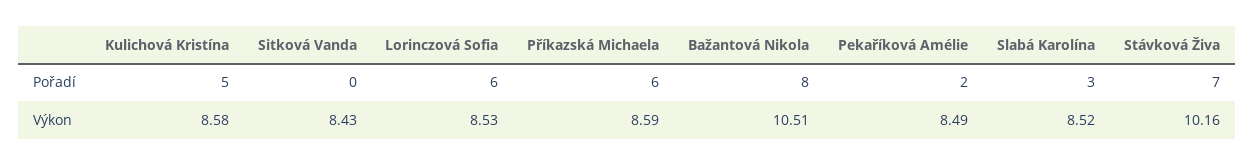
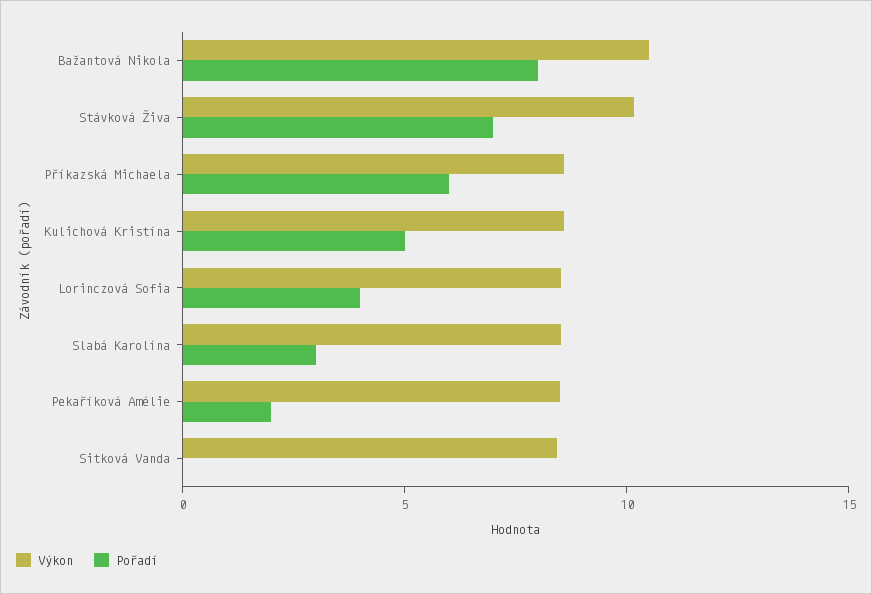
  {
    "Pořadí": {
      "Kulichová Kristína": 5,
      "Sitková Vanda": 0,
-     "Lorinczová Sofia": 6,
+     "Lorinczová Sofia": 4,
      "Příkazská Michaela": 6,
      "Bažantová Nikola": 8,
      "Pekaříková Amélie": 2,
      "Slabá Karolína": 3,
      "Stávková Živa": 7
    },
    "Výkon": {
      "Kulichová Kristína": 8.58,
      "Sitková Vanda": 8.43,
      "Lorinczová Sofia": 8.53,
      "Příkazská Michaela": 8.59,
      "Bažantová Nikola": 10.51,
      "Pekaříková Amélie": 8.49,
      "Slabá Karolína": 8.52,
      "Stávková Živa": 10.16
    }
  }

